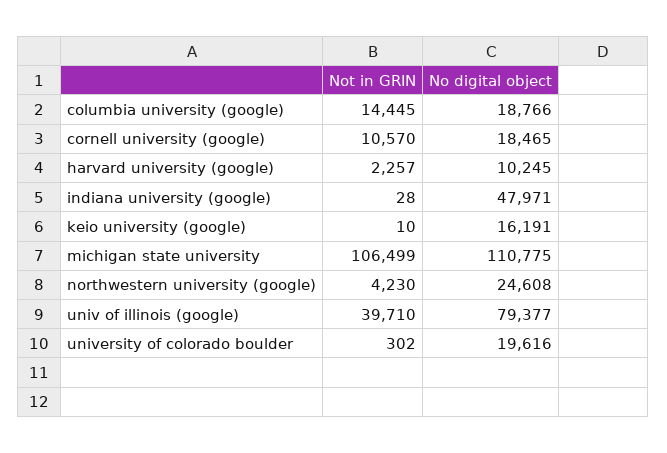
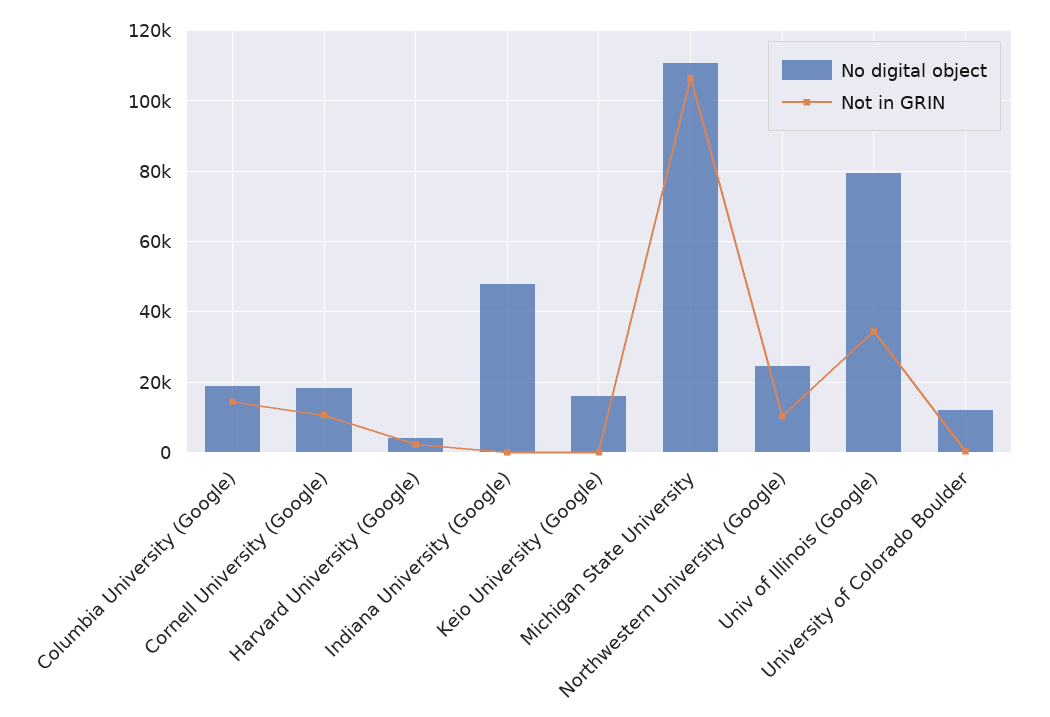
  {
    "Not in GRIN": {
      "columbia university (google)": 14445,
      "cornell university (google)": 10570,
      "harvard university (google)": 2257,
      "indiana university (google)": 28,
      "keio university (google)": 10,
      "michigan state university": 106499,
-     "northwestern university (google)": 4230,
+     "northwestern university (google)": 10000,
-     "univ of illinois (google)": 39710,
+     "univ of illinois (google)": 34000,
      "university of colorado boulder": 302
    },
    "No digital object": {
      "columbia university (google)": 18766,
      "cornell university (google)": 18465,
-     "harvard university (google)": 10245,
+     "harvard university (google)": 4000,
      "indiana university (google)": 47971,
      "keio university (google)": 16191,
      "michigan state university": 110775,
      "northwestern university (google)": 24608,
      "univ of illinois (google)": 79377,
-     "university of colorado boulder": 19616
+     "university of colorado boulder": 12000
    }
  }

